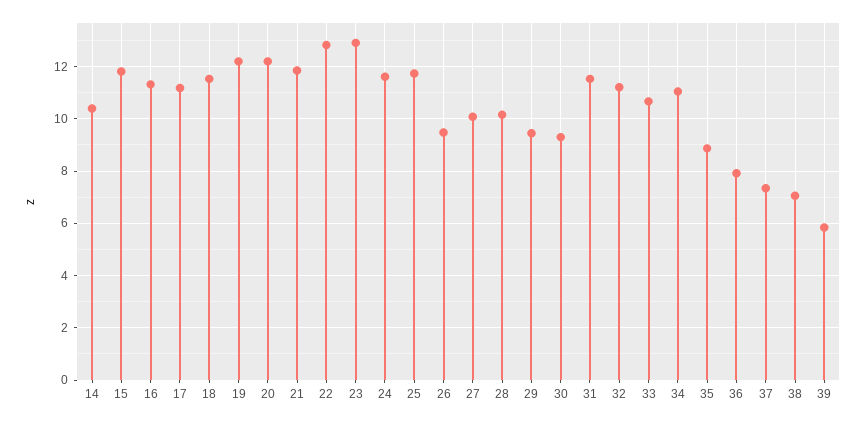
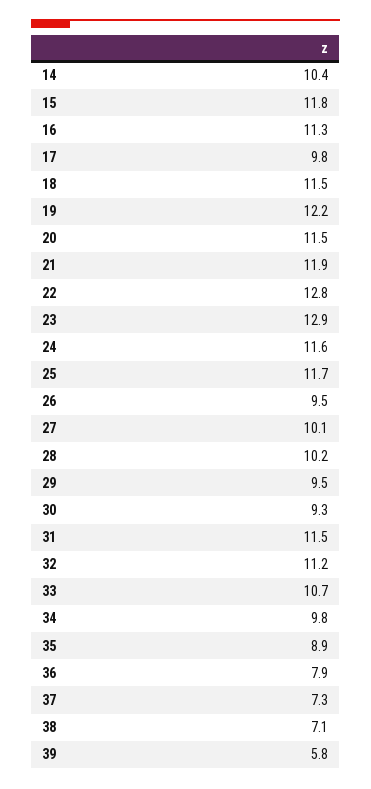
  {
    "14": 10.4,
    "15": 11.8,
    "16": 11.3,
-   "17": 11.25,
+   "17": 9.8,
    "18": 11.5,
    "19": 12.2,
-   "20": 12.25,
+   "20": 11.5,
    "21": 11.9,
    "22": 12.8,
    "23": 12.9,
    "24": 11.6,
    "25": 11.7,
    "26": 9.5,
    "27": 10.1,
    "28": 10.2,
    "29": 9.5,
    "30": 9.3,
    "31": 11.5,
    "32": 11.2,
    "33": 10.7,
-   "34": 11,
+   "34": 9.8,
    "35": 8.9,
    "36": 7.9,
    "37": 7.3,
    "38": 7.1,
    "39": 5.8
  }

